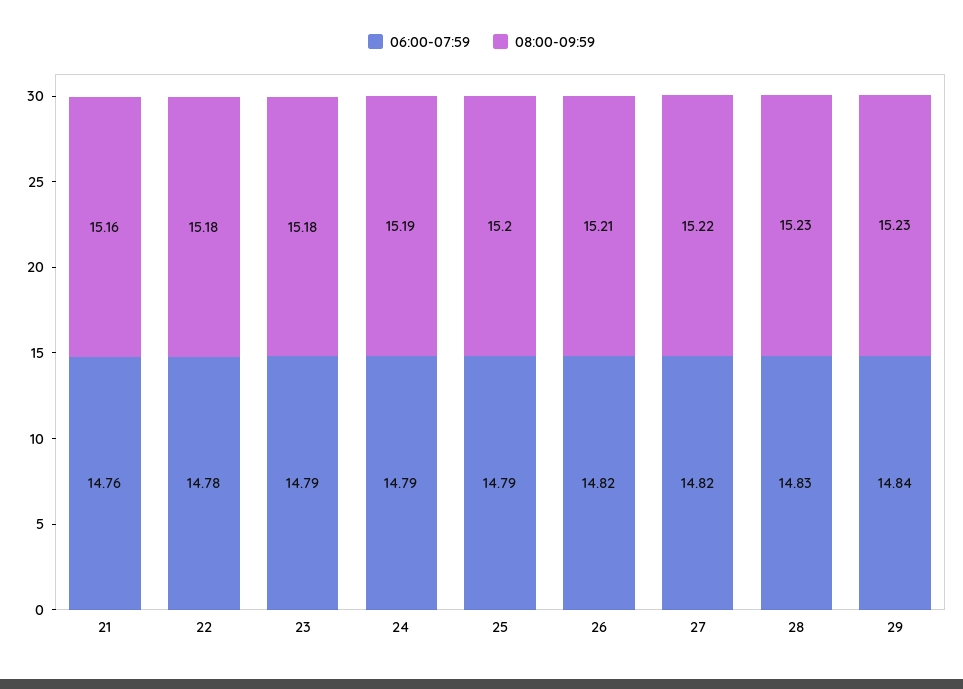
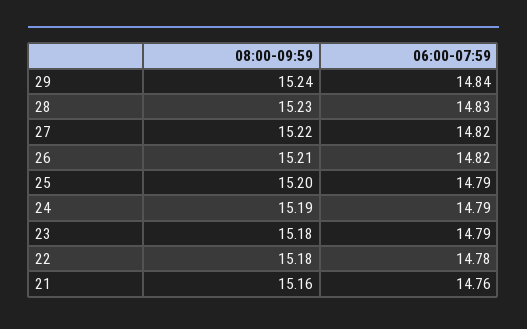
  {
    "06:00-07:59": {
      "21": 14.76,
      "22": 14.78,
      "23": 14.79,
      "24": 14.79,
      "25": 14.79,
      "26": 14.82,
      "27": 14.82,
      "28": 14.83,
      "29": 14.84
    },
    "08:00-09:59": {
      "21": 15.16,
      "22": 15.18,
      "23": 15.18,
      "24": 15.19,
      "25": 15.2,
      "26": 15.21,
      "27": 15.22,
      "28": 15.23,
-     "29": 15.23
+     "29": 15.24
    }
  }

